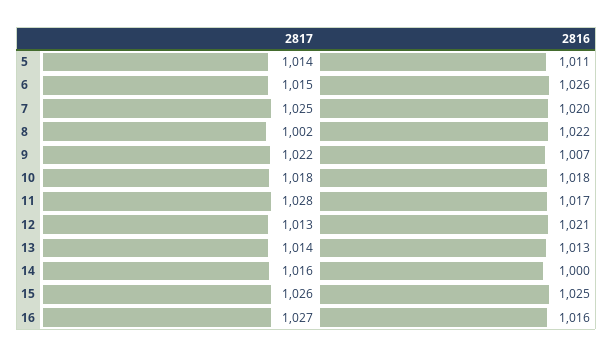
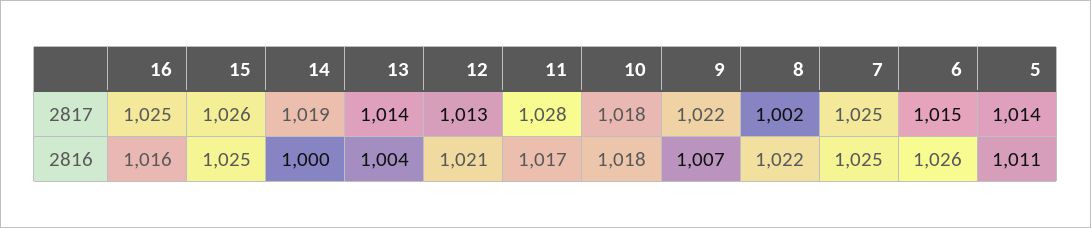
  {
    "2817": {
      "5": 1014,
      "6": 1015,
      "7": 1025,
      "8": 1002,
      "9": 1022,
      "10": 1018,
      "11": 1028,
      "12": 1013,
      "13": 1014,
-     "14": 1016,
+     "14": 1019,
      "15": 1026,
-     "16": 1027
+     "16": 1025
    },
    "2816": {
      "5": 1011,
      "6": 1026,
-     "7": 1020,
+     "7": 1025,
      "8": 1022,
      "9": 1007,
      "10": 1018,
      "11": 1017,
      "12": 1021,
-     "13": 1013,
+     "13": 1004,
      "14": 1000,
      "15": 1025,
      "16": 1016
    }
  }

